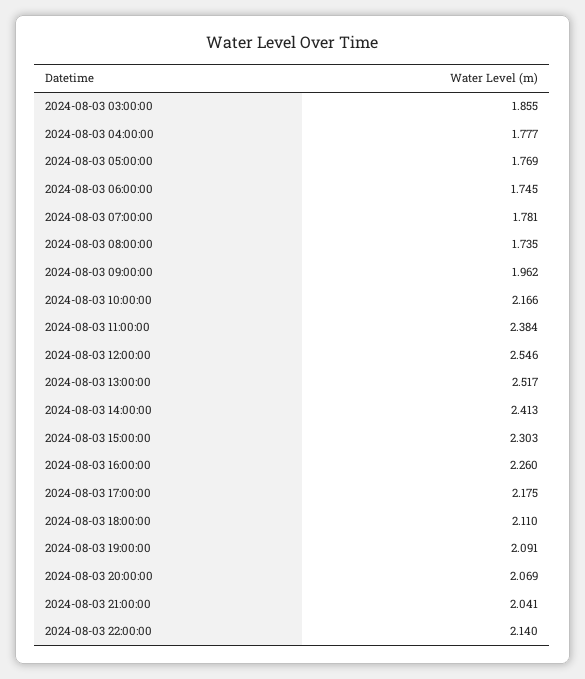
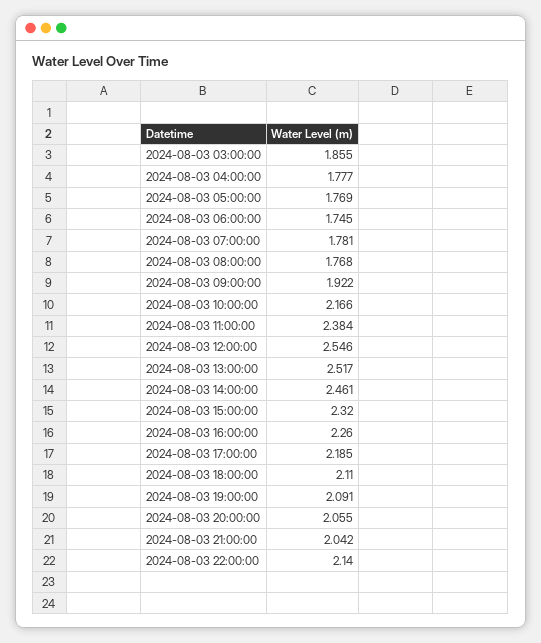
  {
    "2024-08-03 03:00:00": 1.855,
    "2024-08-03 04:00:00": 1.777,
    "2024-08-03 05:00:00": 1.769,
    "2024-08-03 06:00:00": 1.745,
    "2024-08-03 07:00:00": 1.781,
-   "2024-08-03 08:00:00": 1.735,
+   "2024-08-03 08:00:00": 1.768,
-   "2024-08-03 09:00:00": 1.962,
+   "2024-08-03 09:00:00": 1.922,
    "2024-08-03 10:00:00": 2.166,
    "2024-08-03 11:00:00": 2.384,
    "2024-08-03 12:00:00": 2.546,
    "2024-08-03 13:00:00": 2.517,
-   "2024-08-03 14:00:00": 2.413,
+   "2024-08-03 14:00:00": 2.461,
-   "2024-08-03 15:00:00": 2.303,
+   "2024-08-03 15:00:00": 2.32,
    "2024-08-03 16:00:00": 2.26,
-   "2024-08-03 17:00:00": 2.175,
+   "2024-08-03 17:00:00": 2.185,
    "2024-08-03 18:00:00": 2.11,
    "2024-08-03 19:00:00": 2.091,
-   "2024-08-03 20:00:00": 2.069,
+   "2024-08-03 20:00:00": 2.055,
-   "2024-08-03 21:00:00": 2.041,
+   "2024-08-03 21:00:00": 2.042,
    "2024-08-03 22:00:00": 2.14
  }

